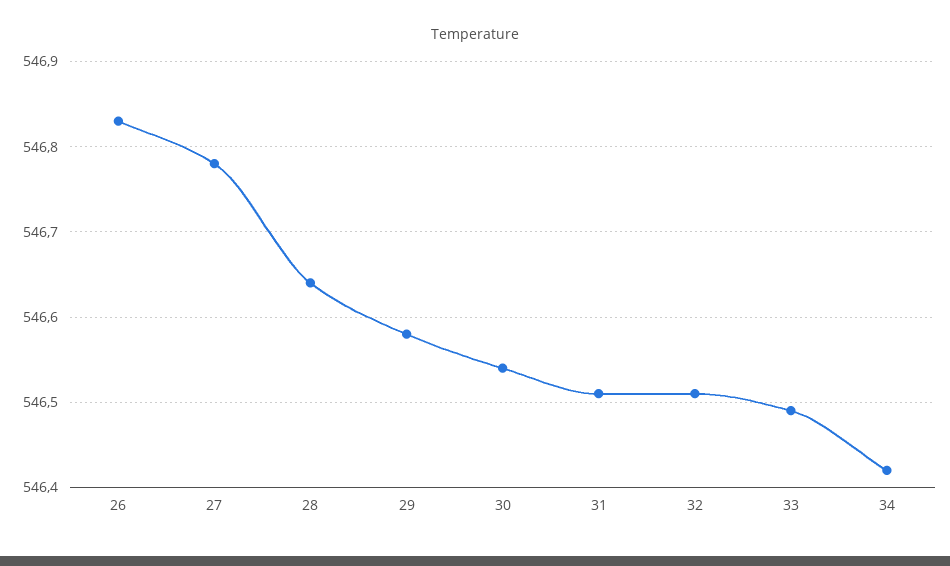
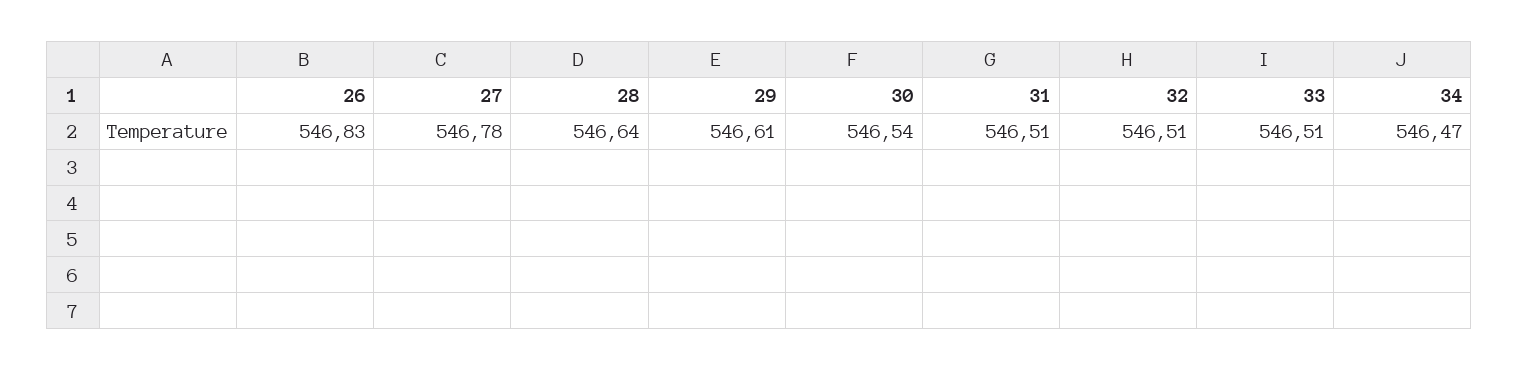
  {
    "26": 546.83,
    "27": 546.78,
    "28": 546.64,
-   "29": 546.58,
+   "29": 546.61,
    "30": 546.54,
    "31": 546.51,
    "32": 546.51,
-   "33": 546.49,
+   "33": 546.51,
-   "34": 546.42
+   "34": 546.47
  }

